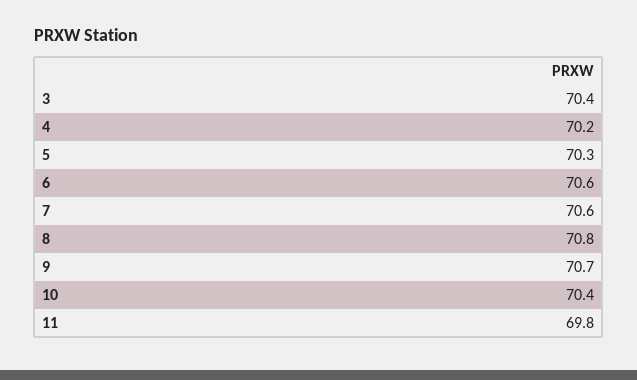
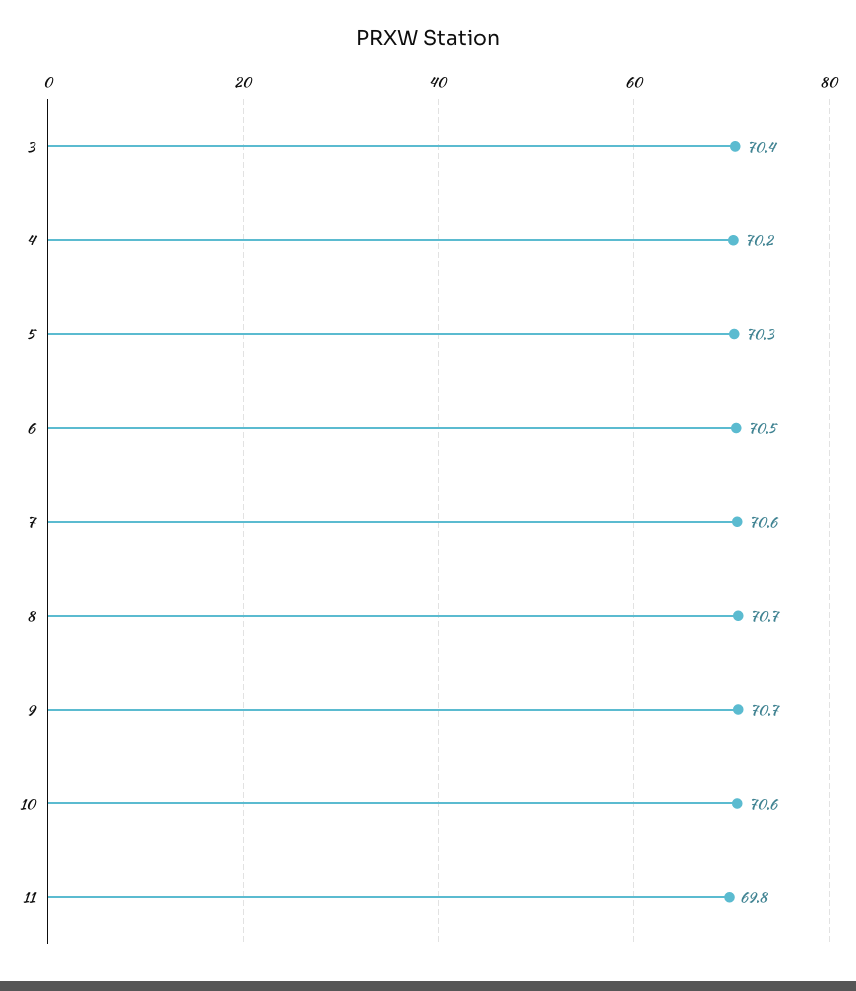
  {
    "3": 70.4,
    "4": 70.2,
    "5": 70.3,
-   "6": 70.6,
+   "6": 70.5,
    "7": 70.6,
-   "8": 70.8,
+   "8": 70.7,
    "9": 70.7,
-   "10": 70.4,
+   "10": 70.6,
    "11": 69.8
  }

